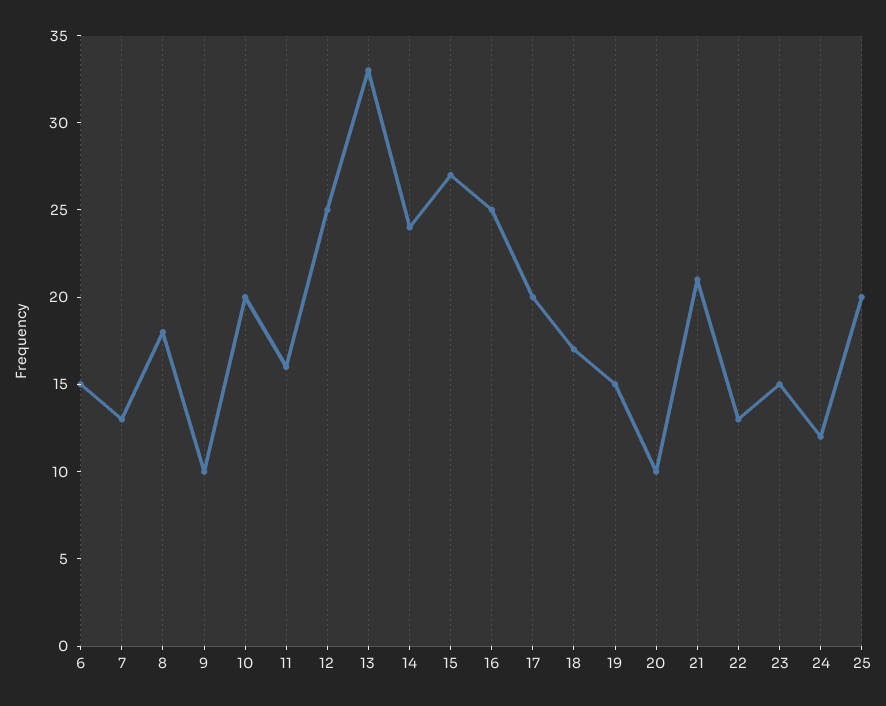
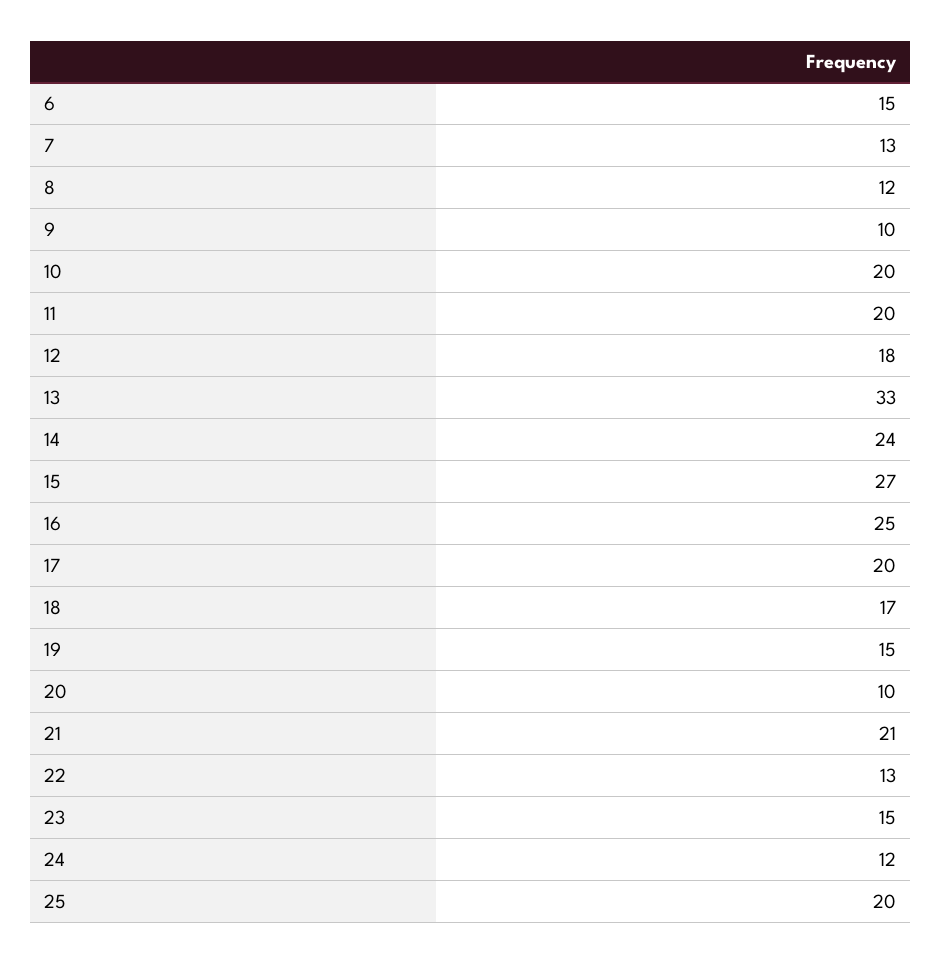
  {
    "6": 15,
    "7": 13,
-   "8": 18,
+   "8": 12,
    "9": 10,
    "10": 20,
-   "11": 16,
+   "11": 20,
-   "12": 25,
+   "12": 18,
    "13": 33,
    "14": 24,
    "15": 27,
    "16": 25,
    "17": 20,
    "18": 17,
    "19": 15,
    "20": 10,
    "21": 21,
    "22": 13,
    "23": 15,
    "24": 12,
    "25": 20
  }

